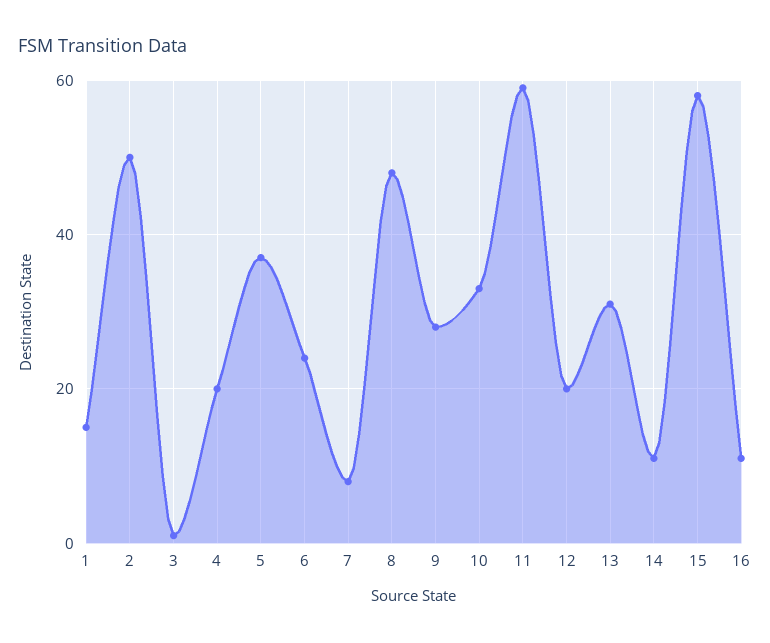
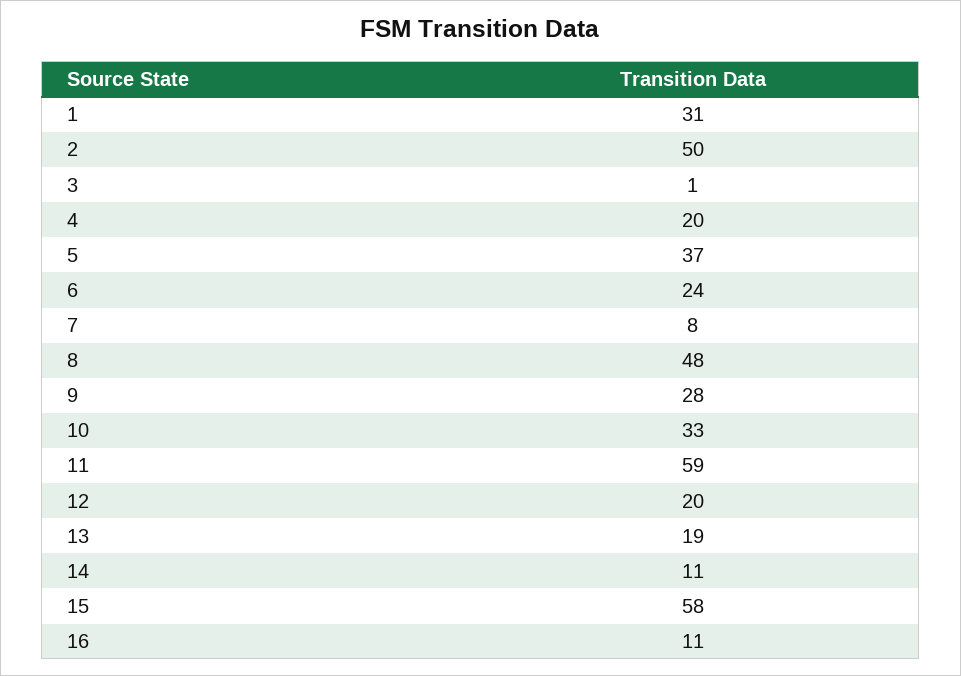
  {
-   "1": 15,
+   "1": 31,
    "2": 50,
    "3": 1,
    "4": 20,
    "5": 37,
    "6": 24,
    "7": 8,
    "8": 48,
    "9": 28,
    "10": 33,
    "11": 59,
    "12": 20,
-   "13": 30,
+   "13": 19,
    "14": 11,
    "15": 58,
    "16": 11
  }

